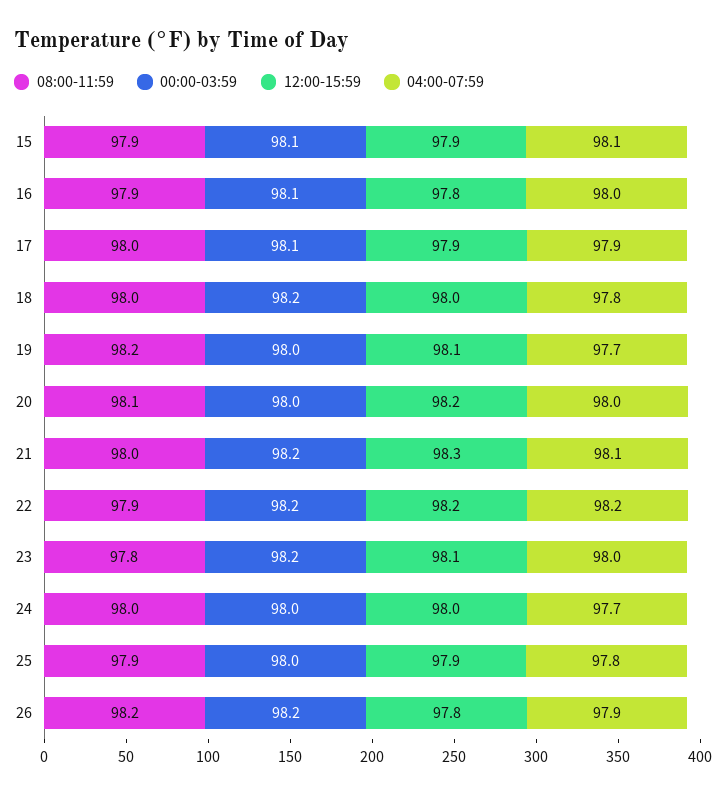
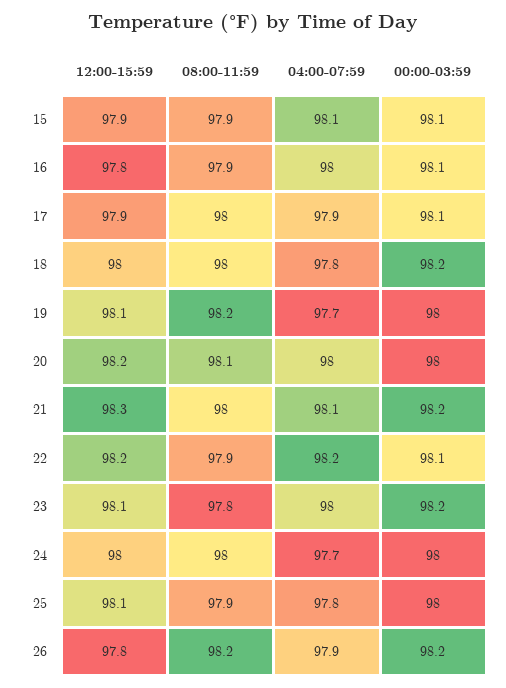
  {
    "08:00-11:59": {
      "15": 97.9,
      "16": 97.9,
      "17": 98,
      "18": 98,
      "19": 98.2,
      "20": 98.1,
      "21": 98,
      "22": 97.9,
      "23": 97.8,
      "24": 98,
      "25": 97.9,
      "26": 98.2
    },
    "00:00-03:59": {
      "15": 98.1,
      "16": 98.1,
      "17": 98.1,
      "18": 98.2,
      "19": 98,
      "20": 98,
      "21": 98.2,
-     "22": 98.2,
+     "22": 98.1,
      "23": 98.2,
      "24": 98,
      "25": 98,
      "26": 98.2
    },
    "12:00-15:59": {
      "15": 97.9,
      "16": 97.8,
      "17": 97.9,
      "18": 98,
      "19": 98.1,
      "20": 98.2,
      "21": 98.3,
      "22": 98.2,
      "23": 98.1,
      "24": 98,
-     "25": 97.9,
+     "25": 98.1,
      "26": 97.8
    },
    "04:00-07:59": {
      "15": 98.1,
      "16": 98,
      "17": 97.9,
      "18": 97.8,
      "19": 97.7,
      "20": 98,
      "21": 98.1,
      "22": 98.2,
      "23": 98,
      "24": 97.7,
      "25": 97.8,
      "26": 97.9
    }
  }

